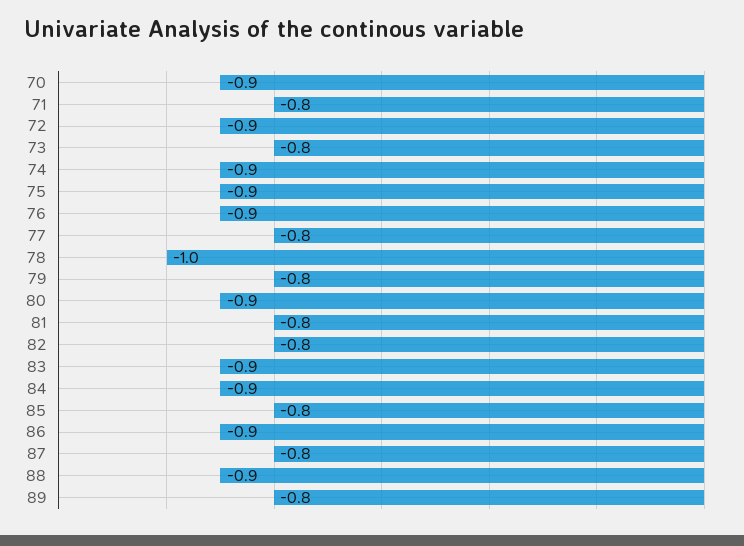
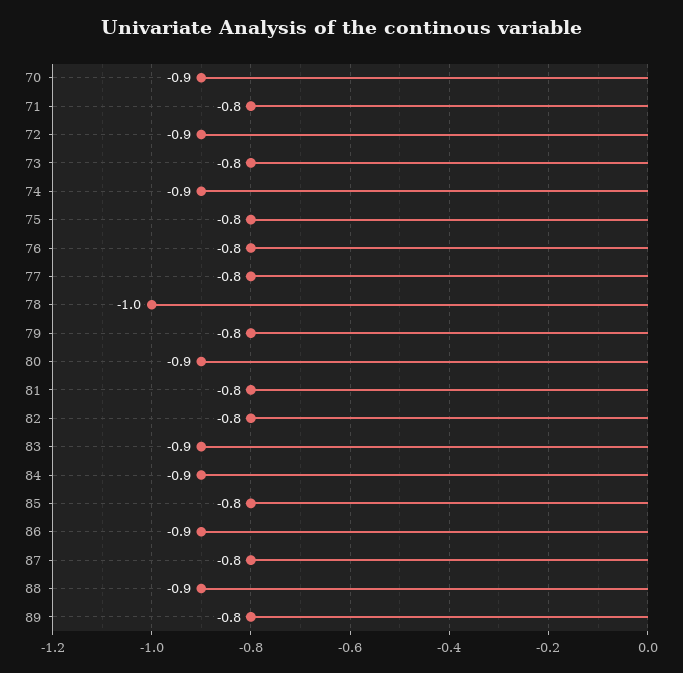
  {
    "70": -0.9,
    "71": -0.8,
    "72": -0.9,
    "73": -0.8,
    "74": -0.9,
-   "75": -0.9,
+   "75": -0.8,
-   "76": -0.9,
+   "76": -0.8,
    "77": -0.8,
    "78": -1,
    "79": -0.8,
    "80": -0.9,
    "81": -0.8,
    "82": -0.8,
    "83": -0.9,
    "84": -0.9,
    "85": -0.8,
    "86": -0.9,
    "87": -0.8,
    "88": -0.9,
    "89": -0.8
  }

